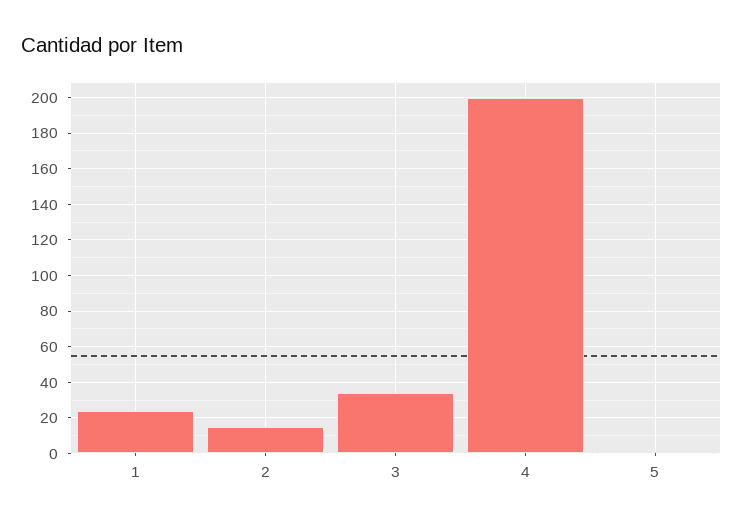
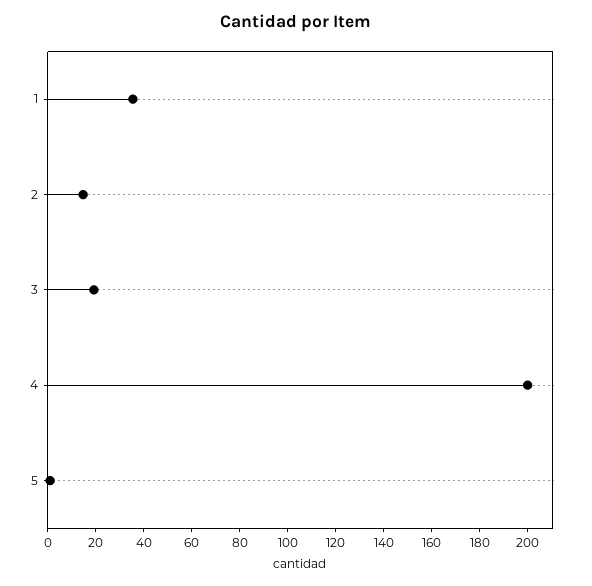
  {
-   "1": 25,
+   "1": 35,
    "2": 15,
-   "3": 35,
+   "3": 20,
    "4": 200,
    "5": 0
  }

